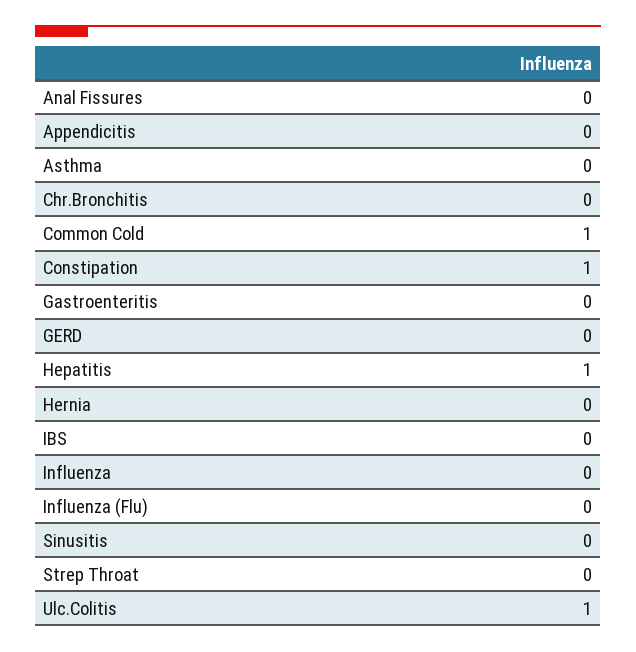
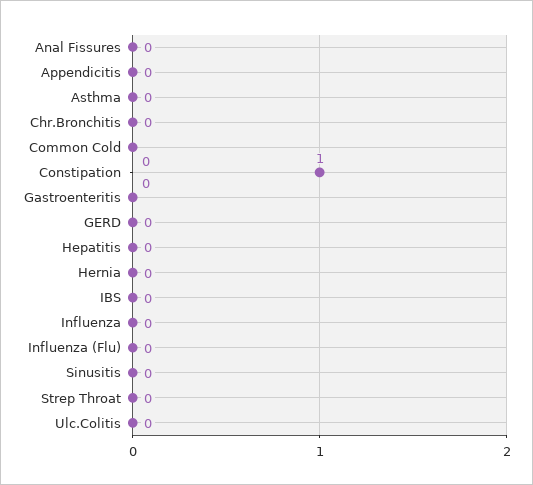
  {
    "Anal Fissures": 0,
    "Appendicitis": 0,
    "Asthma": 0,
    "Chr.Bronchitis": 0,
-   "Common Cold": 1,
+   "Common Cold": 0,
    "Constipation": 1,
    "Gastroenteritis": 0,
    "GERD": 0,
-   "Hepatitis": 1,
+   "Hepatitis": 0,
    "Hernia": 0,
    "IBS": 0,
    "Influenza": 0,
    "Influenza (Flu)": 0,
    "Sinusitis": 0,
    "Strep Throat": 0,
-   "Ulc.Colitis": 1
+   "Ulc.Colitis": 0
  }

